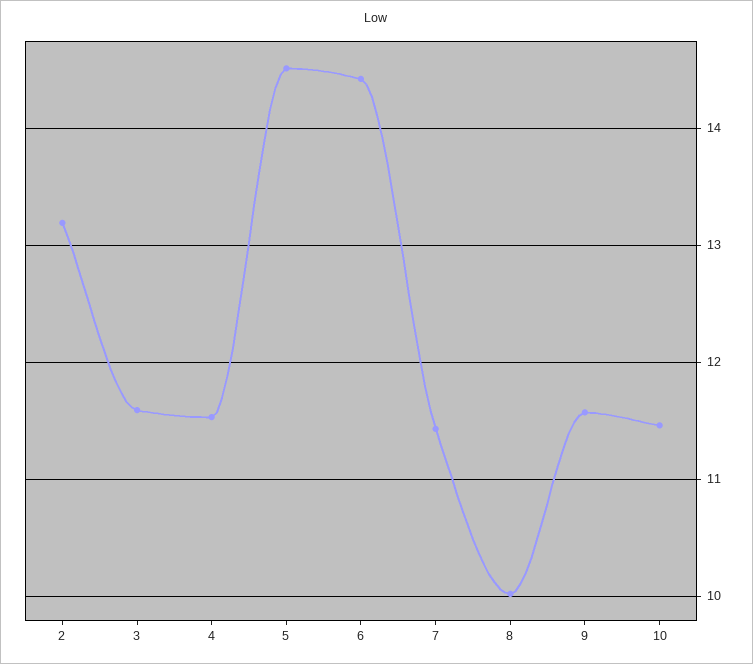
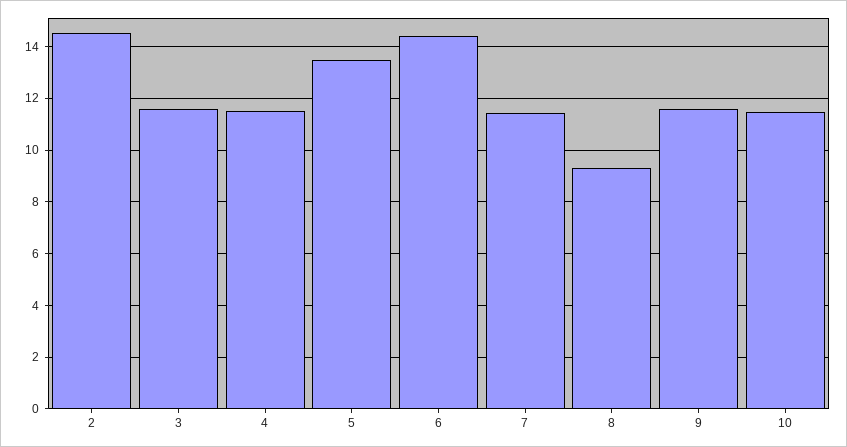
  {
-   "2": 13.2,
+   "2": 14.5,
    "3": 11.6,
    "4": 11.5,
-   "5": 14.5,
+   "5": 13.5,
    "6": 14.4,
    "7": 11.4,
-   "8": 10,
+   "8": 9.25,
    "9": 11.6,
    "10": 11.5
  }

